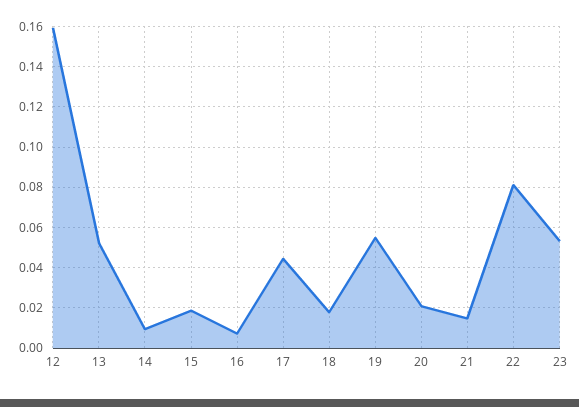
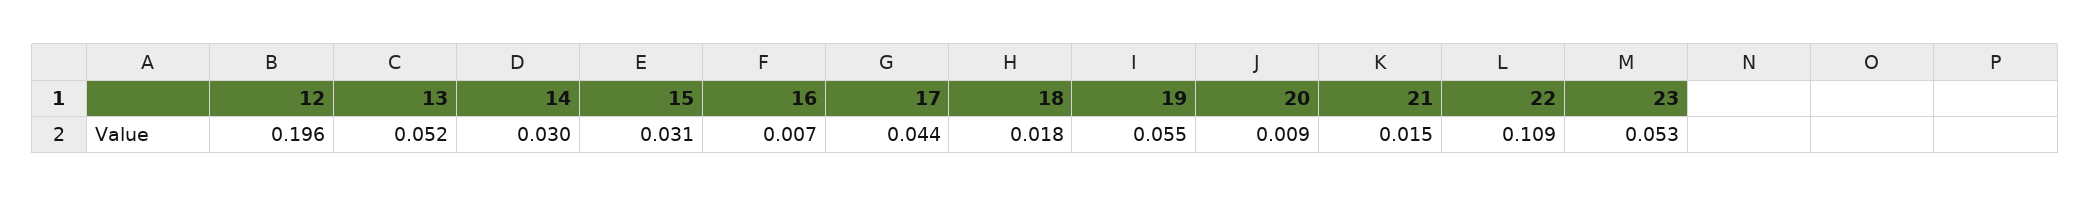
  {
-   "12": 0.16,
+   "12": 0.196,
    "13": 0.052,
-   "14": 0.01,
+   "14": 0.03,
-   "15": 0.02,
+   "15": 0.031,
    "16": 0.007,
    "17": 0.044,
    "18": 0.018,
    "19": 0.055,
-   "20": 0.02,
+   "20": 0.009,
    "21": 0.015,
-   "22": 0.08,
+   "22": 0.109,
    "23": 0.053
  }

